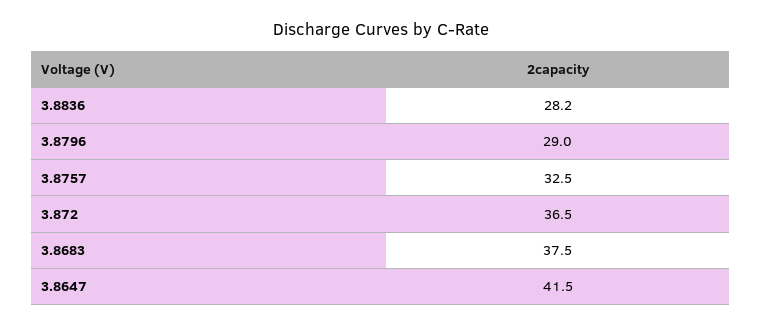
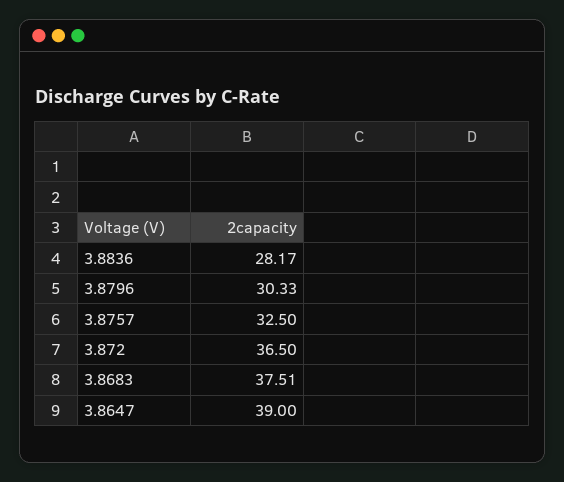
  {
    "3.8836": 28.17,
-   "3.8796": 29,
+   "3.8796": 30.33,
    "3.8757": 32.5,
    "3.872": 36.5,
    "3.8683": 37.51,
-   "3.8647": 41.5
+   "3.8647": 39
  }

